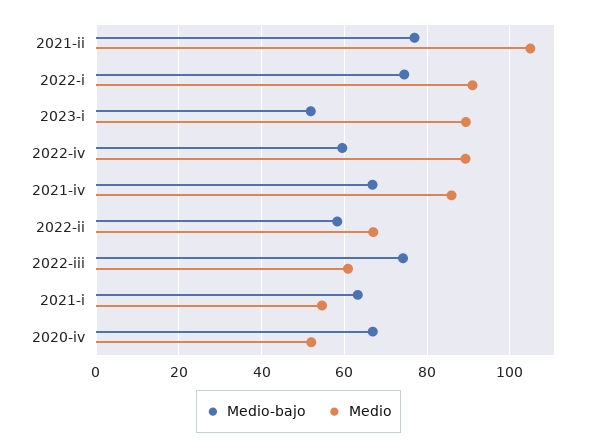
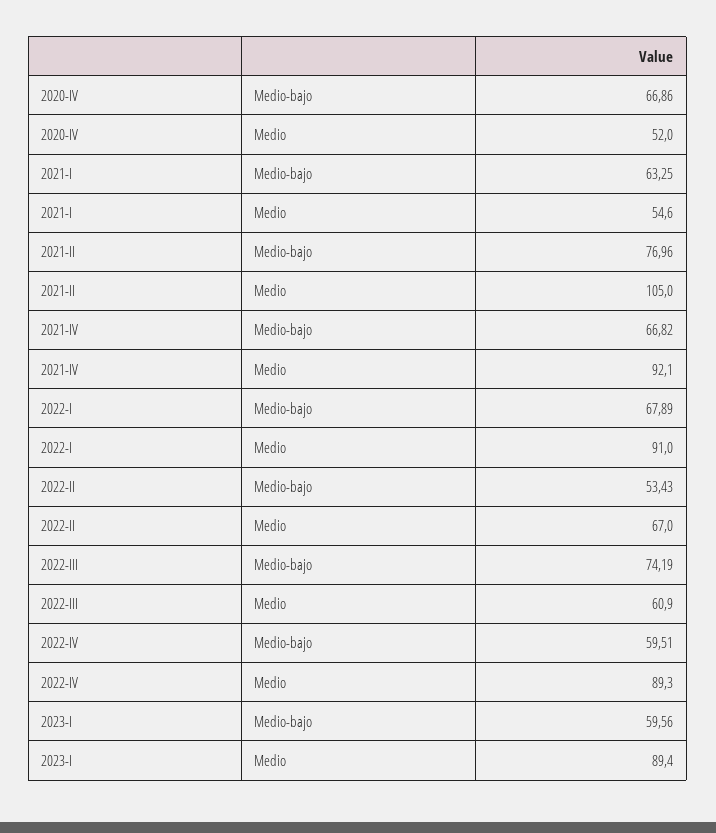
  {
    "Medio-bajo": {
      "2021-ii": 76.96,
-     "2022-i": 74,
+     "2022-i": 67.89,
-     "2023-i": 52,
+     "2023-i": 59.56,
      "2022-iv": 59.51,
      "2021-iv": 66.82,
-     "2022-ii": 58,
+     "2022-ii": 53.43,
      "2022-iii": 74.19,
      "2021-i": 63.25,
      "2020-iv": 66.86
    },
    "Medio": {
      "2021-ii": 105,
      "2022-i": 91,
      "2023-i": 89.4,
      "2022-iv": 89.3,
-     "2021-iv": 86,
+     "2021-iv": 92.1,
      "2022-ii": 67,
      "2022-iii": 60.9,
      "2021-i": 54.6,
      "2020-iv": 52
    }
  }

